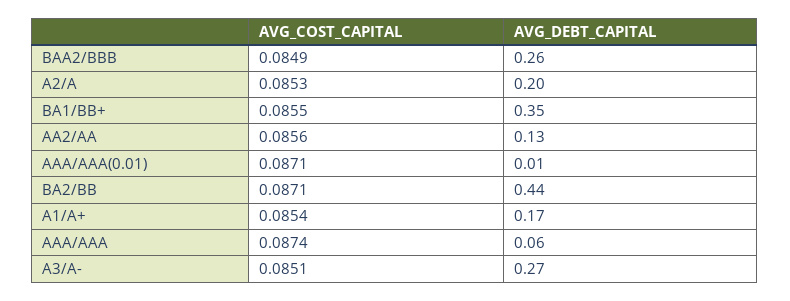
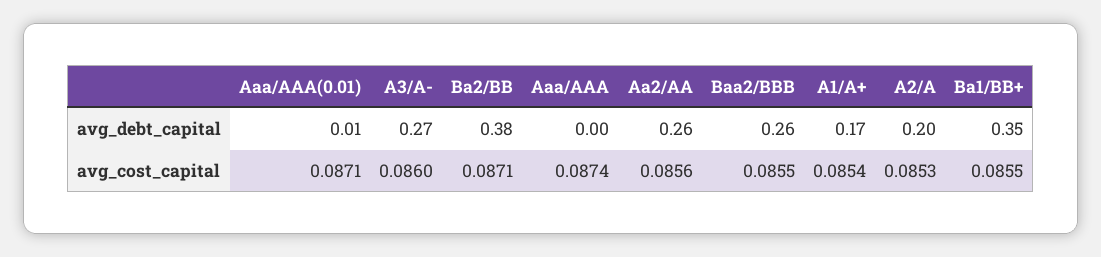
  {
    "AVG_COST_CAPITAL": {
-     "BAA2/BBB": 0.0849,
+     "BAA2/BBB": 0.0855,
      "A2/A": 0.0853,
      "BA1/BB+": 0.0855,
      "AA2/AA": 0.0856,
      "AAA/AAA(0.01)": 0.0871,
      "BA2/BB": 0.0871,
      "A1/A+": 0.0854,
      "AAA/AAA": 0.0874,
-     "A3/A-": 0.0851
+     "A3/A-": 0.086
    },
    "AVG_DEBT_CAPITAL": {
      "BAA2/BBB": 0.26,
      "A2/A": 0.2,
      "BA1/BB+": 0.35,
-     "AA2/AA": 0.13,
+     "AA2/AA": 0.26,
      "AAA/AAA(0.01)": 0.01,
-     "BA2/BB": 0.44,
+     "BA2/BB": 0.38,
      "A1/A+": 0.17,
-     "AAA/AAA": 0.06,
+     "AAA/AAA": 0,
      "A3/A-": 0.27
    }
  }

